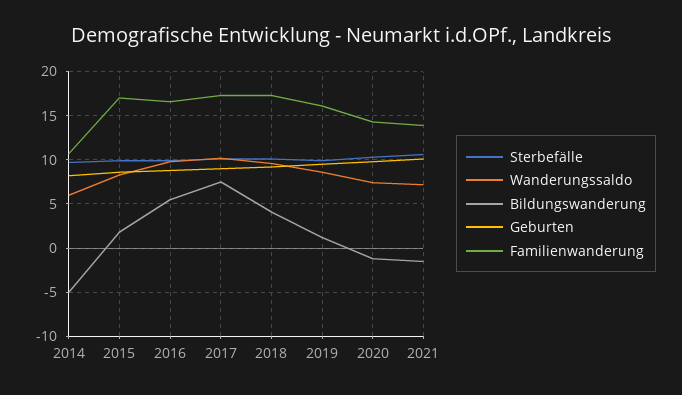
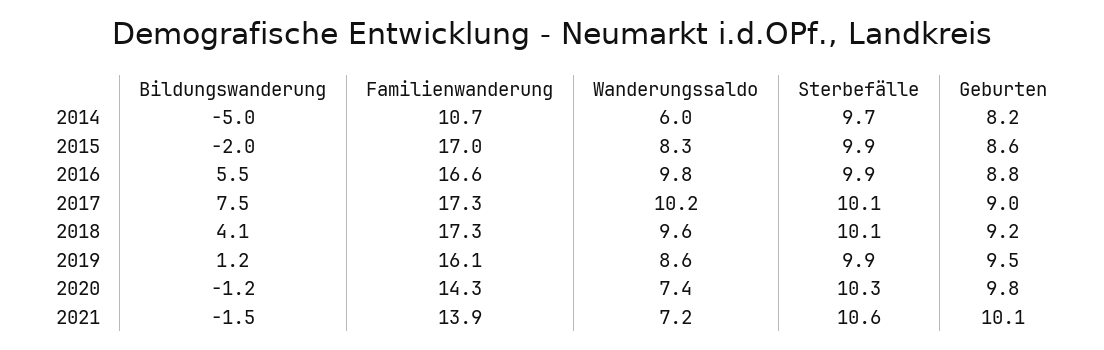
  {
    "Sterbefälle": {
      "2014": 9.7,
      "2015": 9.9,
      "2016": 9.9,
      "2017": 10.1,
      "2018": 10.1,
      "2019": 9.9,
      "2020": 10.3,
      "2021": 10.6
    },
    "Wanderungssaldo": {
      "2014": 6,
      "2015": 8.3,
      "2016": 9.8,
      "2017": 10.2,
      "2018": 9.6,
      "2019": 8.6,
      "2020": 7.4,
      "2021": 7.2
    },
    "Bildungswanderung": {
      "2014": -5,
-     "2015": 2,
+     "2015": -2,
      "2016": 5.5,
      "2017": 7.5,
      "2018": 4.1,
      "2019": 1.2,
      "2020": -1.2,
      "2021": -1.5
    },
    "Geburten": {
      "2014": 8.2,
      "2015": 8.6,
      "2016": 8.8,
      "2017": 9,
      "2018": 9.2,
      "2019": 9.5,
      "2020": 9.8,
      "2021": 10.1
    },
    "Familienwanderung": {
      "2014": 10.7,
      "2015": 17,
      "2016": 16.6,
      "2017": 17.3,
      "2018": 17.3,
      "2019": 16.1,
      "2020": 14.3,
      "2021": 13.9
    }
  }

